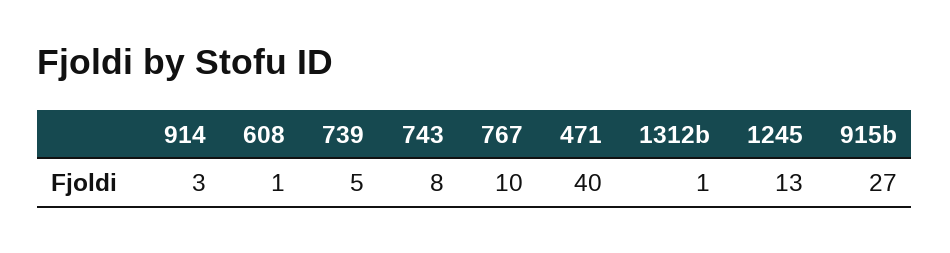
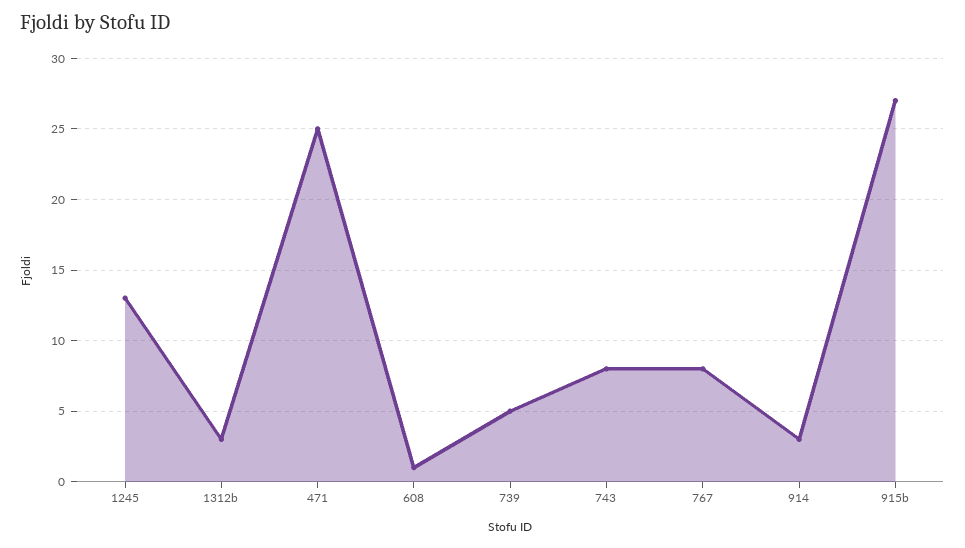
  {
    "914": 3,
    "608": 1,
    "739": 5,
    "743": 8,
-   "767": 10,
+   "767": 8,
-   "471": 40,
+   "471": 25,
-   "1312b": 1,
+   "1312b": 3,
    "1245": 13,
    "915b": 27
  }

